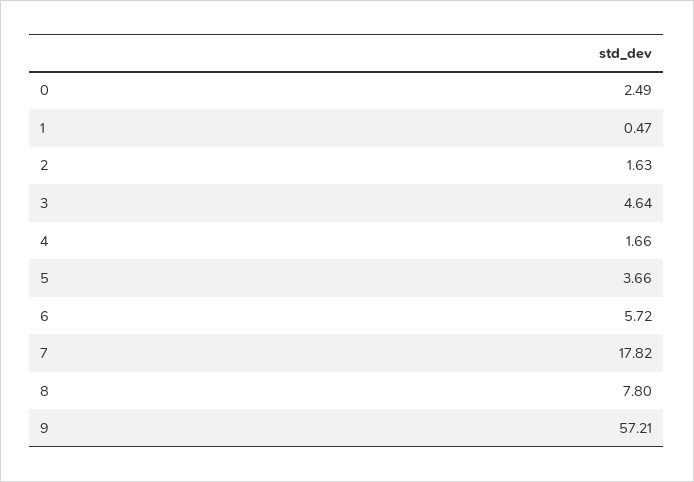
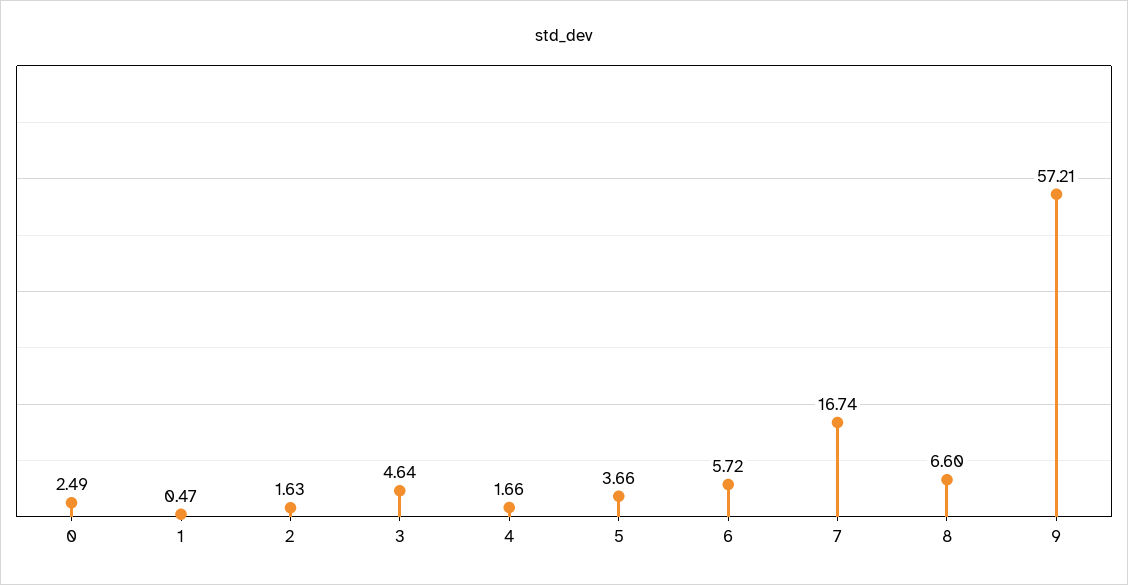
  {
    "0": 2.49,
    "1": 0.47,
    "2": 1.63,
    "3": 4.64,
    "4": 1.66,
    "5": 3.66,
    "6": 5.72,
-   "7": 17.82,
+   "7": 16.74,
-   "8": 7.8,
+   "8": 6.6,
    "9": 57.21
  }

